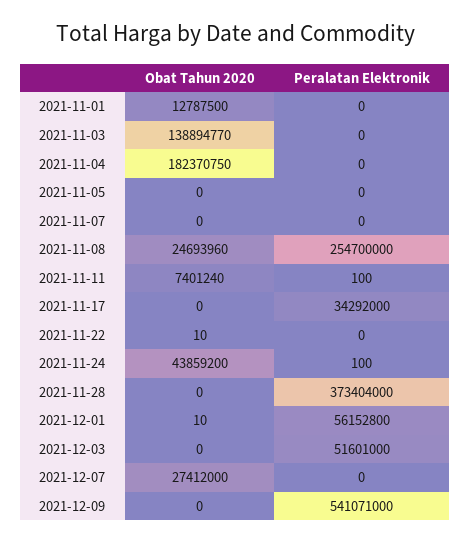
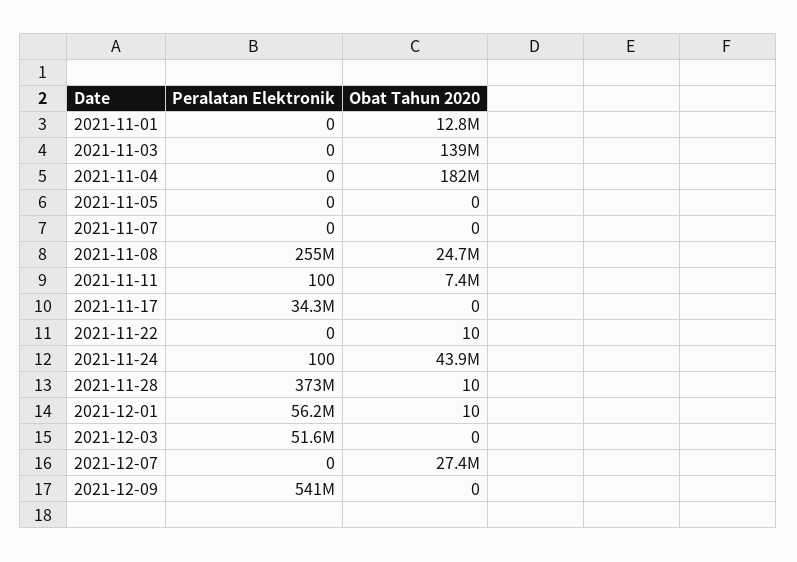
  {
    "Obat Tahun 2020": {
      "2021-11-01": 12787500,
      "2021-11-03": 138894770,
      "2021-11-04": 182370750,
      "2021-11-05": 0,
      "2021-11-07": 0,
      "2021-11-08": 24693960,
      "2021-11-11": 7401240,
      "2021-11-17": 0,
      "2021-11-22": 10,
      "2021-11-24": 43859200,
-     "2021-11-28": 0,
+     "2021-11-28": 10,
      "2021-12-01": 10,
      "2021-12-03": 0,
      "2021-12-07": 27412000,
      "2021-12-09": 0
    },
    "Peralatan Elektronik": {
      "2021-11-01": 0,
      "2021-11-03": 0,
      "2021-11-04": 0,
      "2021-11-05": 0,
      "2021-11-07": 0,
      "2021-11-08": 254700000,
      "2021-11-11": 100,
      "2021-11-17": 34292000,
      "2021-11-22": 0,
      "2021-11-24": 100,
      "2021-11-28": 373404000,
      "2021-12-01": 56152800,
      "2021-12-03": 51601000,
      "2021-12-07": 0,
      "2021-12-09": 541071000
    }
  }

